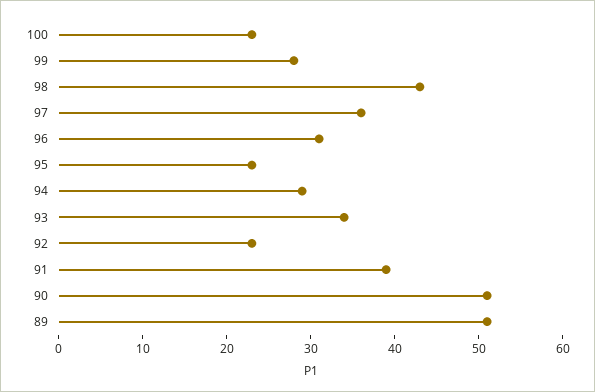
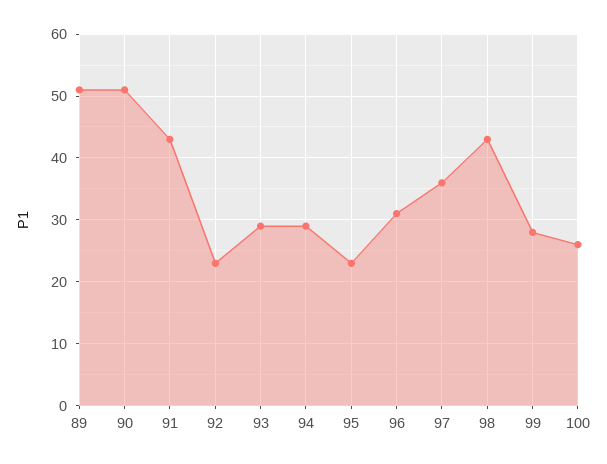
  {
-   "100": 23,
+   "100": 26,
    "99": 28,
    "98": 43,
    "97": 36,
    "96": 31,
    "95": 23,
    "94": 29,
-   "93": 34,
+   "93": 29,
    "92": 23,
-   "91": 39,
+   "91": 43,
    "90": 51,
    "89": 51
  }

